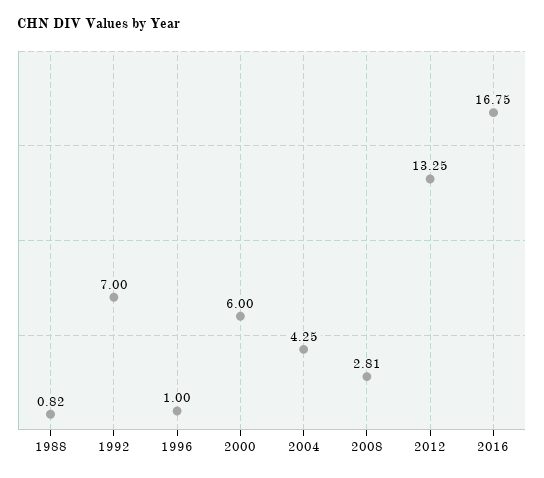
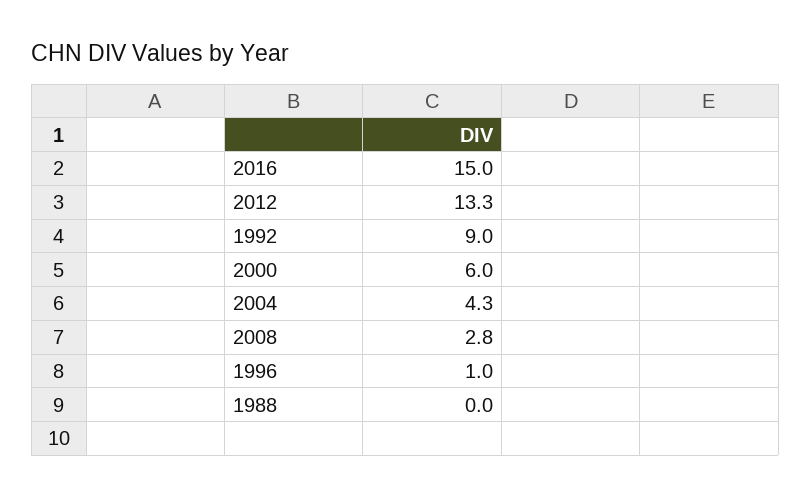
  {
-   "1988": 0.82,
+   "1988": 0,
-   "1992": 7,
+   "1992": 9,
    "1996": 1,
    "2000": 6,
    "2004": 4.25,
    "2008": 2.81,
    "2012": 13.25,
-   "2016": 16.75
+   "2016": 15
  }

